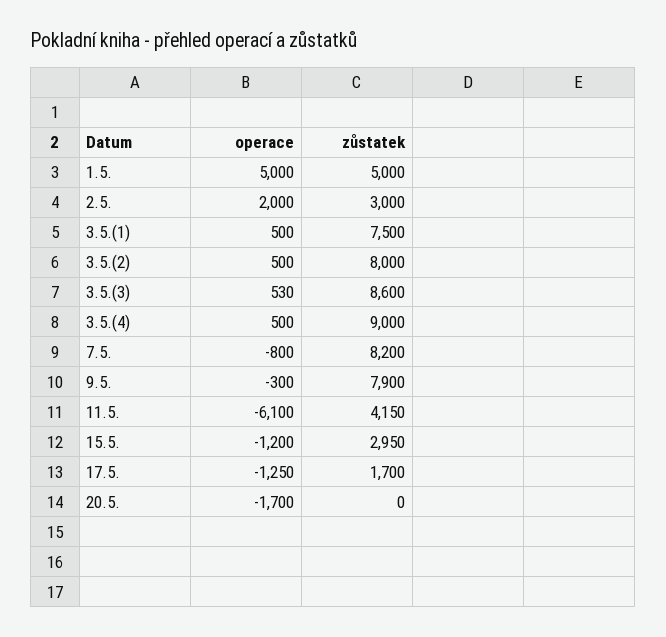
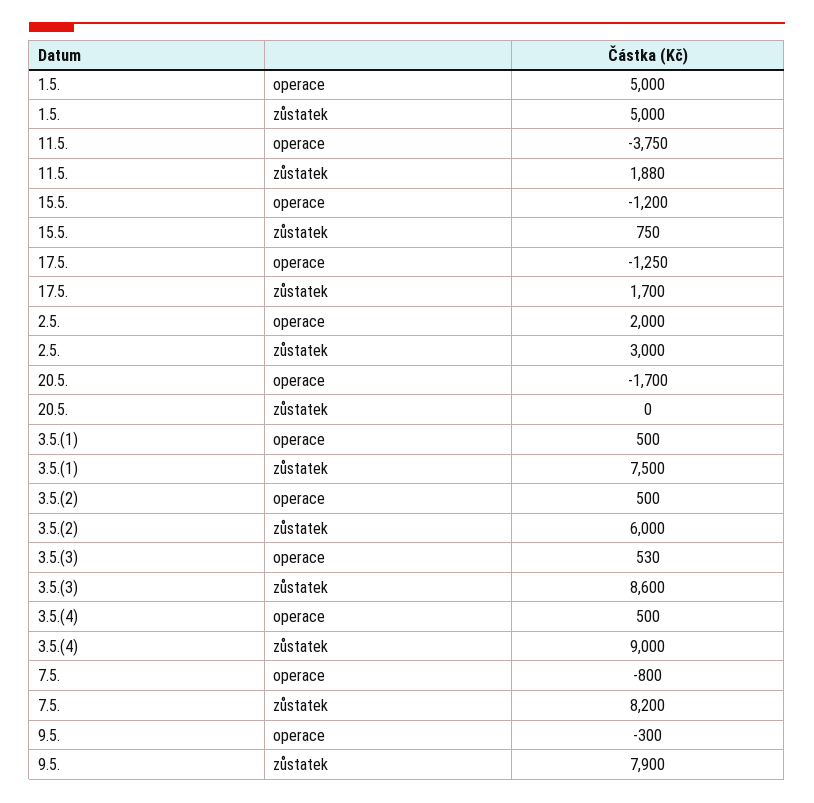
  {
    "operace": {
      "1.5.": 5000,
      "2.5.": 2000,
      "3.5.(1)": 500,
      "3.5.(2)": 500,
      "3.5.(3)": 530,
      "3.5.(4)": 500,
      "7.5.": -800,
      "9.5.": -300,
-     "11.5.": -6100,
+     "11.5.": -3750,
      "15.5.": -1200,
      "17.5.": -1250,
      "20.5.": -1700
    },
    "zůstatek": {
      "1.5.": 5000,
      "2.5.": 3000,
      "3.5.(1)": 7500,
-     "3.5.(2)": 8000,
+     "3.5.(2)": 6000,
      "3.5.(3)": 8600,
      "3.5.(4)": 9000,
      "7.5.": 8200,
      "9.5.": 7900,
-     "11.5.": 4150,
+     "11.5.": 1880,
-     "15.5.": 2950,
+     "15.5.": 750,
      "17.5.": 1700,
      "20.5.": 0
    }
  }

